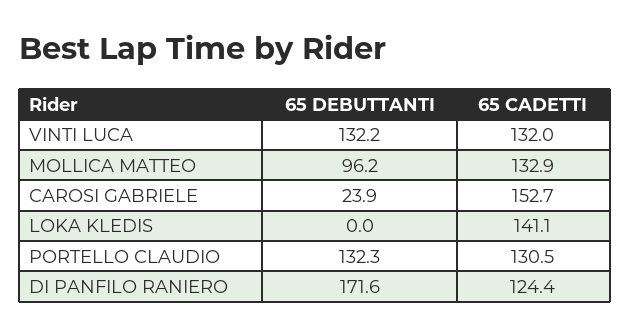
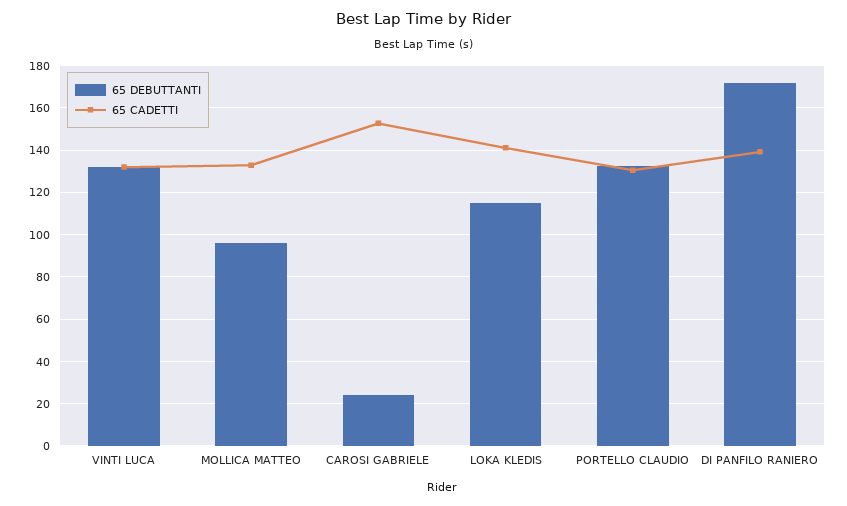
  {
    "65 DEBUTTANTI": {
      "VINTI LUCA": 132.2,
      "MOLLICA MATTEO": 96.2,
      "CAROSI GABRIELE": 23.9,
-     "LOKA KLEDIS": 0,
+     "LOKA KLEDIS": 115,
      "PORTELLO CLAUDIO": 132.3,
      "DI PANFILO RANIERO": 171.6
    },
    "65 CADETTI": {
      "VINTI LUCA": 132,
      "MOLLICA MATTEO": 132.9,
      "CAROSI GABRIELE": 152.7,
      "LOKA KLEDIS": 141.1,
      "PORTELLO CLAUDIO": 130.5,
-     "DI PANFILO RANIERO": 124.4
+     "DI PANFILO RANIERO": 140
    }
  }

